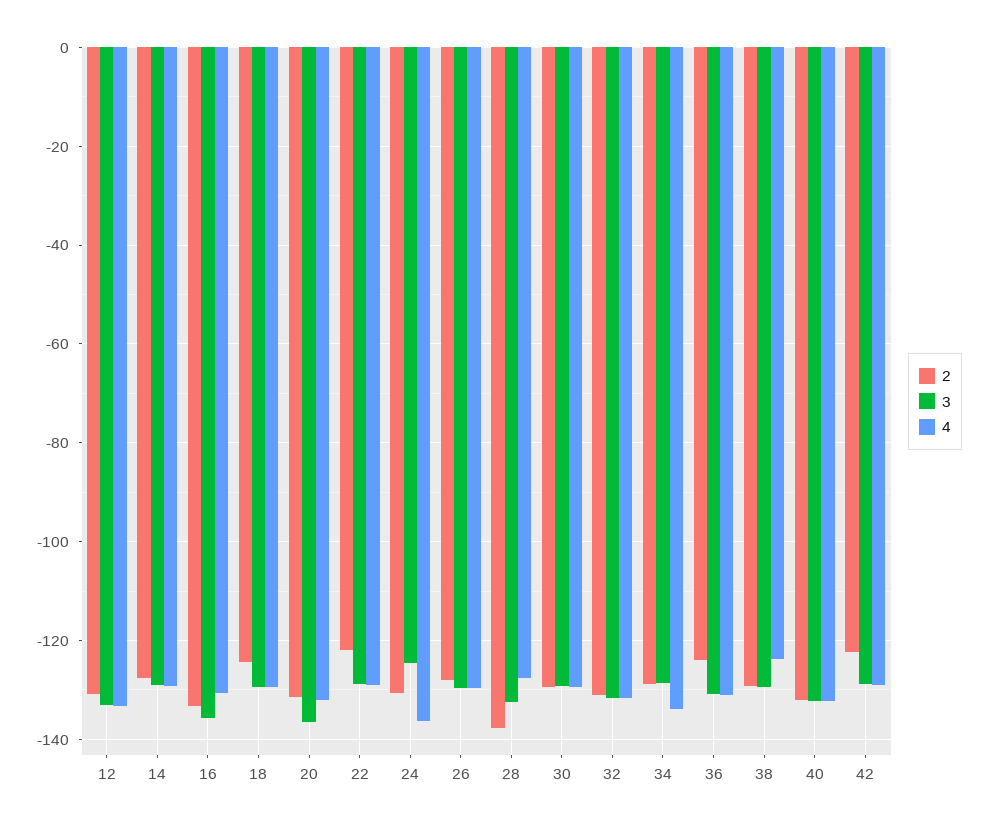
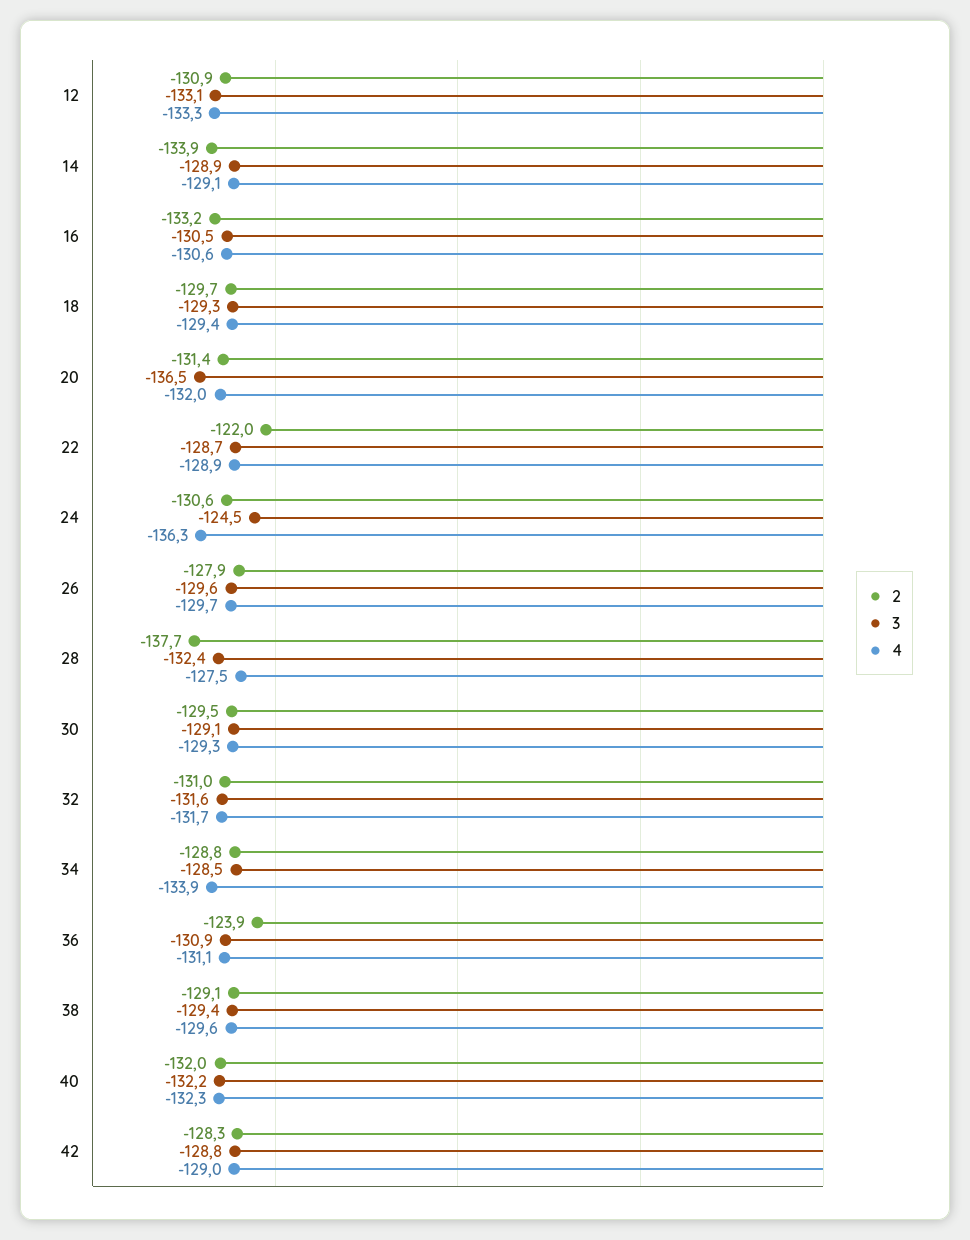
  {
    "2": {
      "12": -130.9,
-     "14": -128,
+     "14": -133.9,
      "16": -133.2,
-     "18": -124,
+     "18": -129.7,
      "20": -131.4,
      "22": -122,
      "24": -130.6,
      "26": -127.9,
      "28": -137.7,
      "30": -129.5,
      "32": -131,
      "34": -128.8,
      "36": -123.9,
      "38": -129.1,
      "40": -132,
-     "42": -122
+     "42": -128.3
    },
    "3": {
      "12": -133.1,
      "14": -128.9,
-     "16": -136,
+     "16": -130.5,
      "18": -129.3,
      "20": -136.5,
      "22": -128.7,
      "24": -124.5,
      "26": -129.6,
      "28": -132.4,
      "30": -129.1,
      "32": -131.6,
      "34": -128.5,
      "36": -130.9,
      "38": -129.4,
      "40": -132.2,
      "42": -128.8
    },
    "4": {
      "12": -133.3,
      "14": -129.1,
      "16": -130.6,
      "18": -129.4,
      "20": -132,
      "22": -128.9,
      "24": -136.3,
      "26": -129.7,
      "28": -127.5,
      "30": -129.3,
      "32": -131.7,
      "34": -133.9,
      "36": -131.1,
-     "38": -124,
+     "38": -129.6,
      "40": -132.3,
      "42": -129
    }
  }

